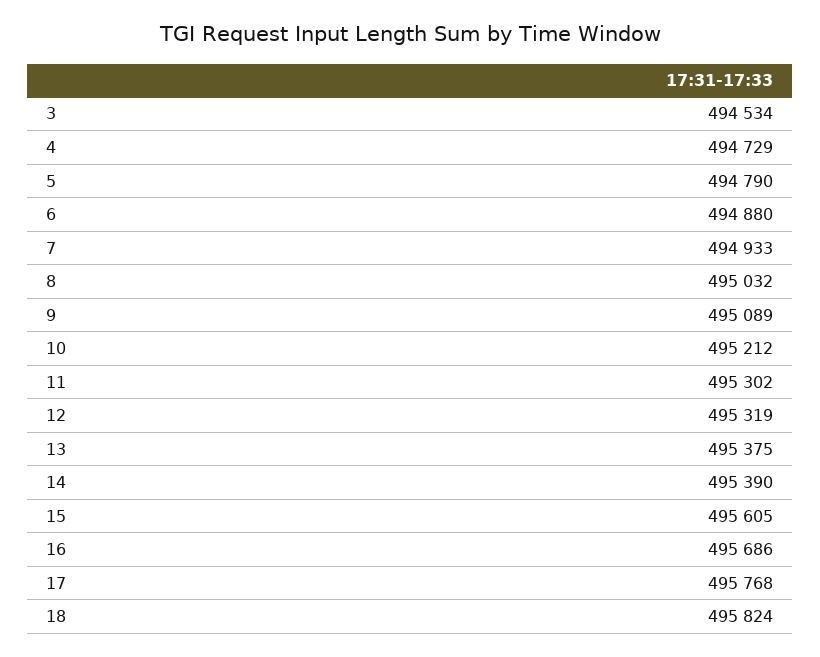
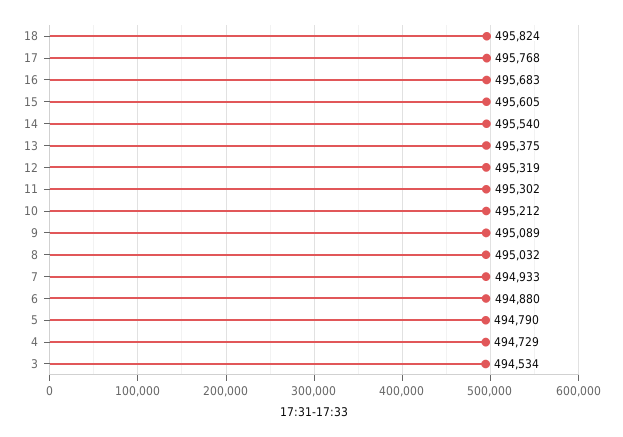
  {
    "3": 494534,
    "4": 494729,
    "5": 494790,
    "6": 494880,
    "7": 494933,
    "8": 495032,
    "9": 495089,
    "10": 495212,
    "11": 495302,
    "12": 495319,
    "13": 495375,
-   "14": 495390,
+   "14": 495540,
    "15": 495605,
-   "16": 495686,
+   "16": 495683,
    "17": 495768,
    "18": 495824
  }

